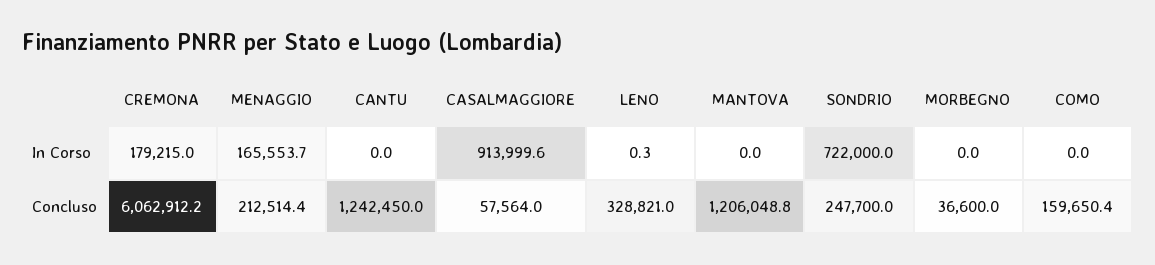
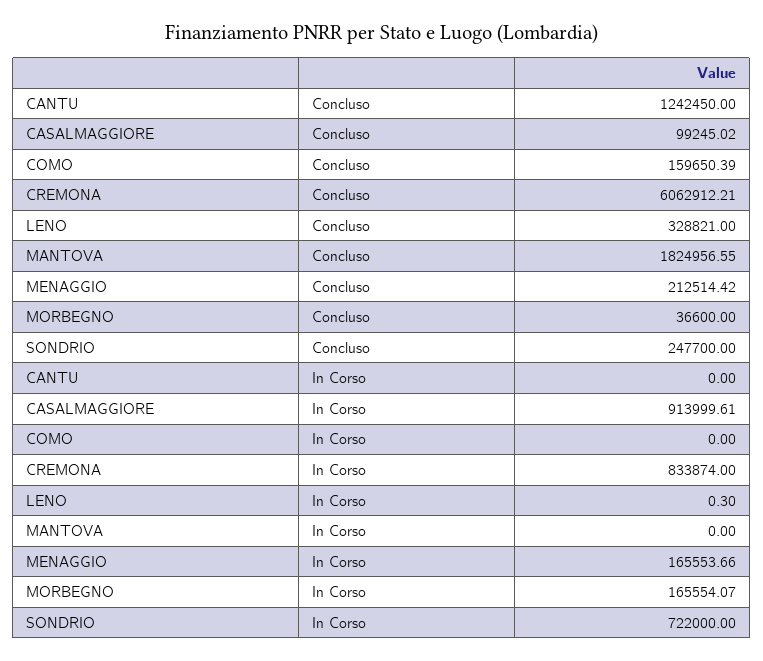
  {
    "CREMONA": {
-     "In Corso": 179215,
+     "In Corso": 833874,
      "Concluso": 6062912.21
    },
    "MENAGGIO": {
      "In Corso": 165553.66,
      "Concluso": 212514.42
    },
    "CANTU": {
      "In Corso": 0,
      "Concluso": 1242450
    },
    "CASALMAGGIORE": {
      "In Corso": 913999.61,
-     "Concluso": 57564
+     "Concluso": 99245.02
    },
    "LENO": {
      "In Corso": 0.3,
      "Concluso": 328821
    },
    "MANTOVA": {
      "In Corso": 0,
-     "Concluso": 1206048.8
+     "Concluso": 1824956.55
    },
    "SONDRIO": {
      "In Corso": 722000,
      "Concluso": 247700
    },
    "MORBEGNO": {
-     "In Corso": 0,
+     "In Corso": 165554.07,
      "Concluso": 36600
    },
    "COMO": {
      "In Corso": 0,
      "Concluso": 159650.39
    }
  }

